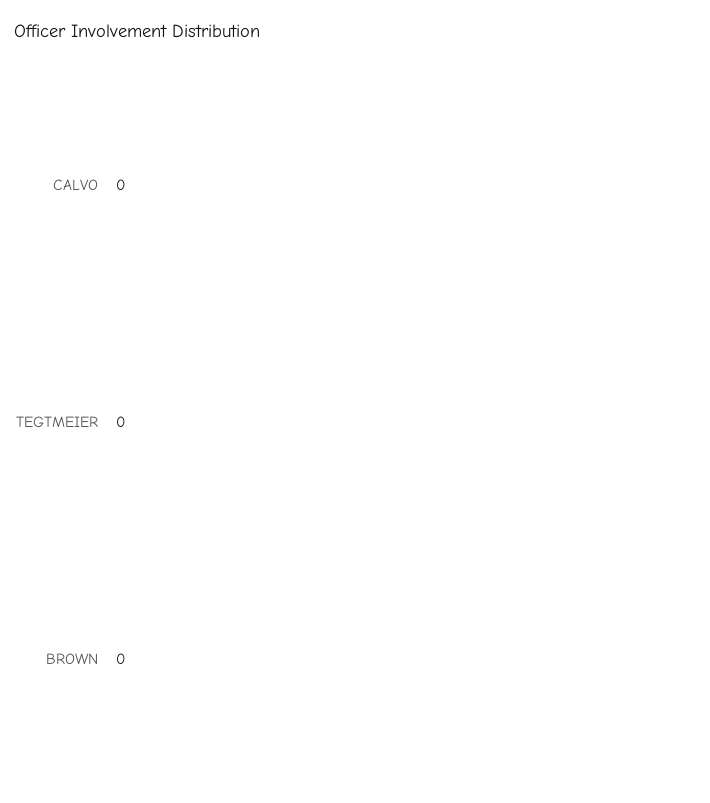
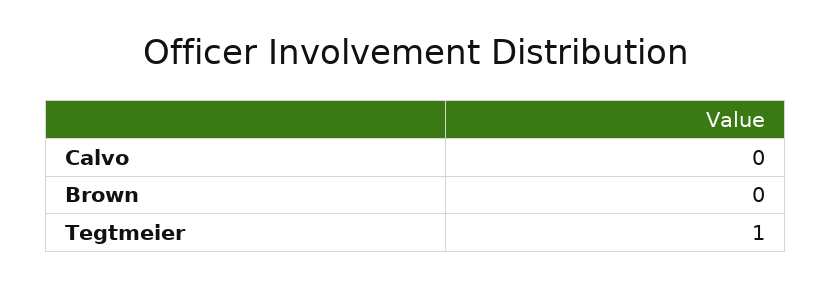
  {
    "CALVO": 0,
-   "TEGTMEIER": 0,
+   "TEGTMEIER": 1,
    "BROWN": 0
  }

